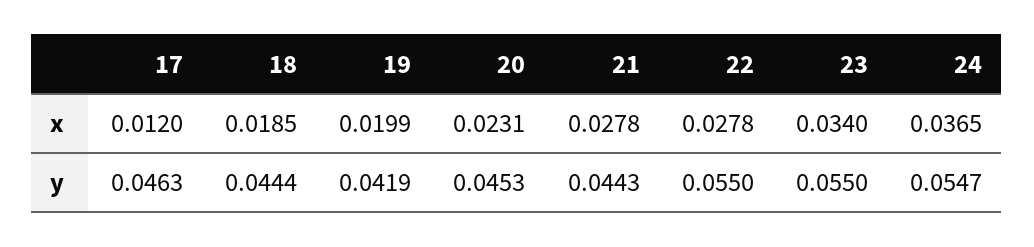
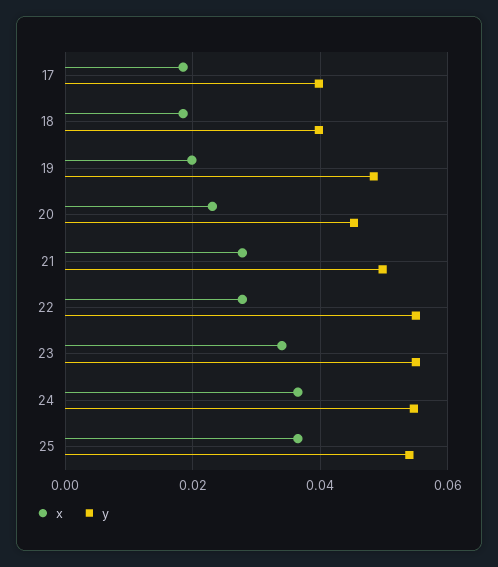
  {
    "x": {
-     "17": 0.012,
+     "17": 0.018,
      "18": 0.0185,
      "19": 0.0199,
      "20": 0.0231,
      "21": 0.0278,
      "22": 0.0278,
      "23": 0.034,
-     "24": 0.0365
+     "24": 0.0365,
+     "25": 0.036
    },
    "y": {
-     "17": 0.0463,
+     "17": 0.04,
-     "18": 0.0444,
+     "18": 0.04,
-     "19": 0.0419,
+     "19": 0.048,
      "20": 0.0453,
-     "21": 0.0443,
+     "21": 0.05,
      "22": 0.055,
      "23": 0.055,
-     "24": 0.0547
+     "24": 0.0547,
+     "25": 0.054
    }
  }

